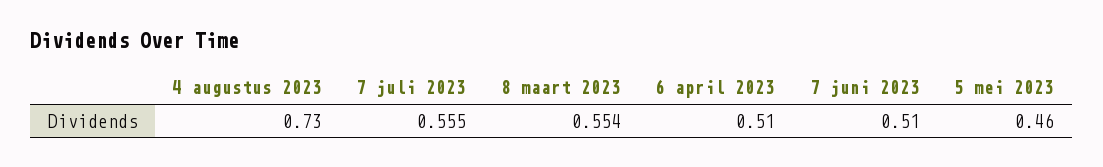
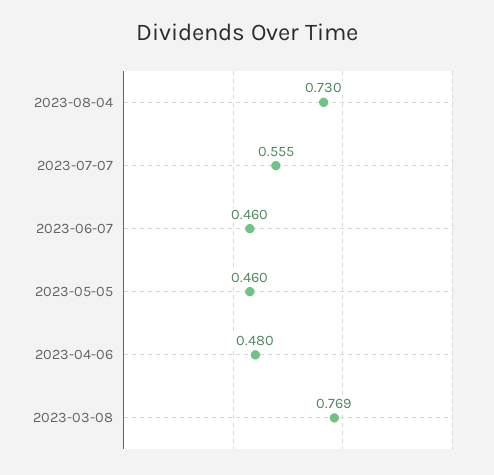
  {
    "4 augustus 2023": 0.73,
    "7 juli 2023": 0.555,
-   "8 maart 2023": 0.554,
+   "8 maart 2023": 0.769,
-   "6 april 2023": 0.51,
+   "6 april 2023": 0.48,
-   "7 juni 2023": 0.51,
+   "7 juni 2023": 0.46,
    "5 mei 2023": 0.46
  }

